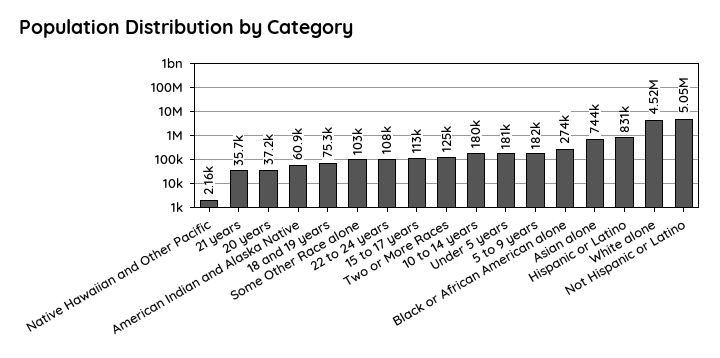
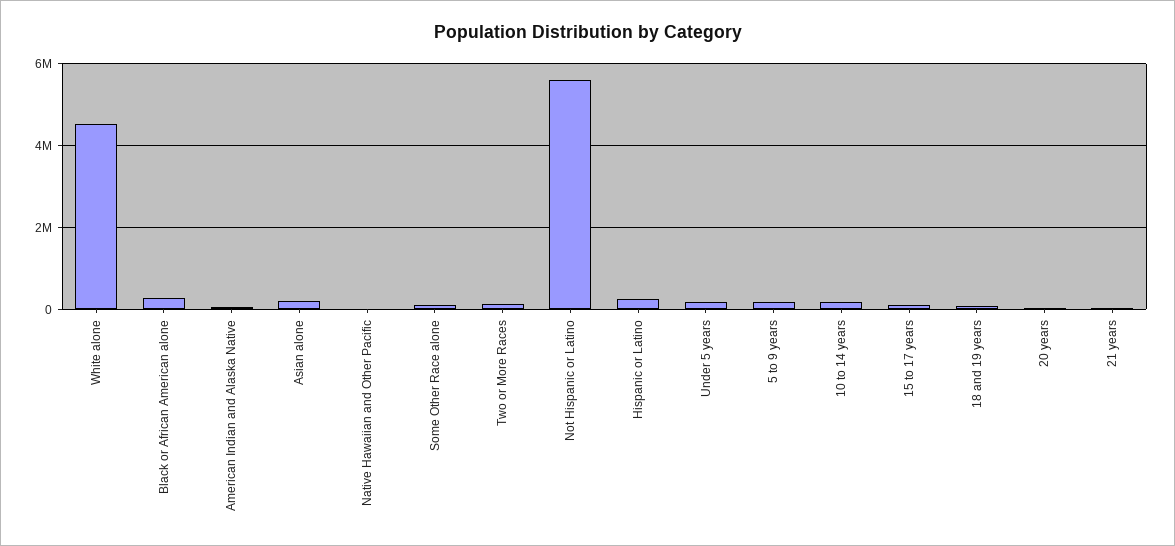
  {
    "Native Hawaiian and Other Pacific": 2160,
    "21 years": 35700,
    "20 years": 37200,
    "American Indian and Alaska Native": 60900,
    "18 and 19 years": 75300,
    "Some Other Race alone": 103000,
-   "22 to 24 years": 108000,
    "15 to 17 years": 113000,
    "Two or More Races": 125000,
    "10 to 14 years": 180000,
    "Under 5 years": 181000,
    "5 to 9 years": 182000,
    "Black or African American alone": 274000,
-   "Asian alone": 744000,
+   "Asian alone": 200000,
-   "Hispanic or Latino": 831000,
+   "Hispanic or Latino": 200000,
    "White alone": 4520000,
-   "Not Hispanic or Latino": 5050000
+   "Not Hispanic or Latino": 5600000
  }

